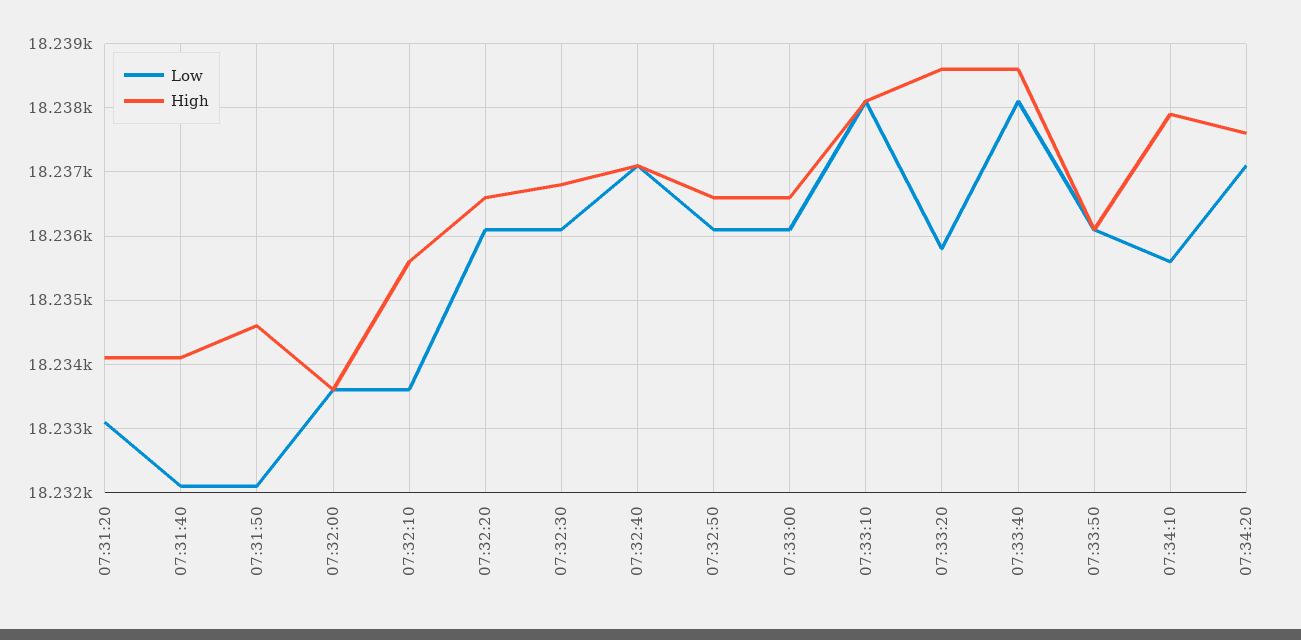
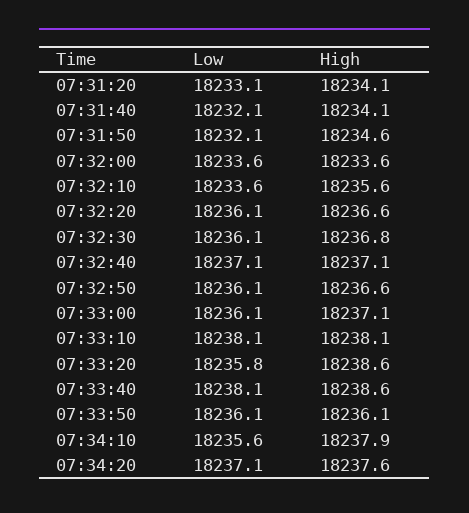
  {
    "Low": {
      "07:31:20": 18233.1,
      "07:31:40": 18232.1,
      "07:31:50": 18232.1,
      "07:32:00": 18233.6,
      "07:32:10": 18233.6,
      "07:32:20": 18236.1,
      "07:32:30": 18236.1,
      "07:32:40": 18237.1,
      "07:32:50": 18236.1,
      "07:33:00": 18236.1,
      "07:33:10": 18238.1,
      "07:33:20": 18235.8,
      "07:33:40": 18238.1,
      "07:33:50": 18236.1,
      "07:34:10": 18235.6,
      "07:34:20": 18237.1
    },
    "High": {
      "07:31:20": 18234.1,
      "07:31:40": 18234.1,
      "07:31:50": 18234.6,
      "07:32:00": 18233.6,
      "07:32:10": 18235.6,
      "07:32:20": 18236.6,
      "07:32:30": 18236.8,
      "07:32:40": 18237.1,
      "07:32:50": 18236.6,
-     "07:33:00": 18236.6,
+     "07:33:00": 18237.1,
      "07:33:10": 18238.1,
      "07:33:20": 18238.6,
      "07:33:40": 18238.6,
      "07:33:50": 18236.1,
      "07:34:10": 18237.9,
      "07:34:20": 18237.6
    }
  }

